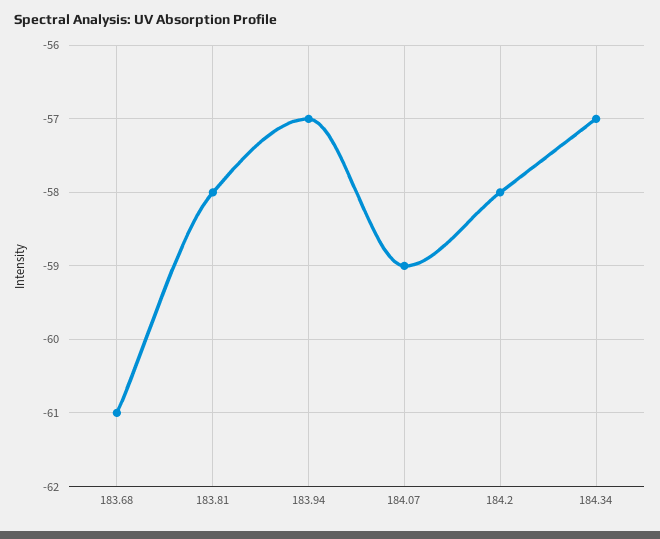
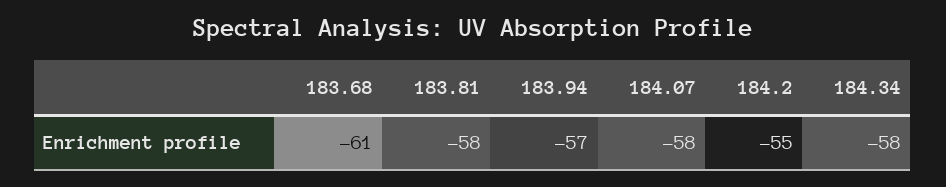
  {
    "183.68": -61,
    "183.81": -58,
    "183.94": -57,
-   "184.07": -59,
+   "184.07": -58,
-   "184.2": -58,
+   "184.2": -55,
-   "184.34": -57
+   "184.34": -58
  }

